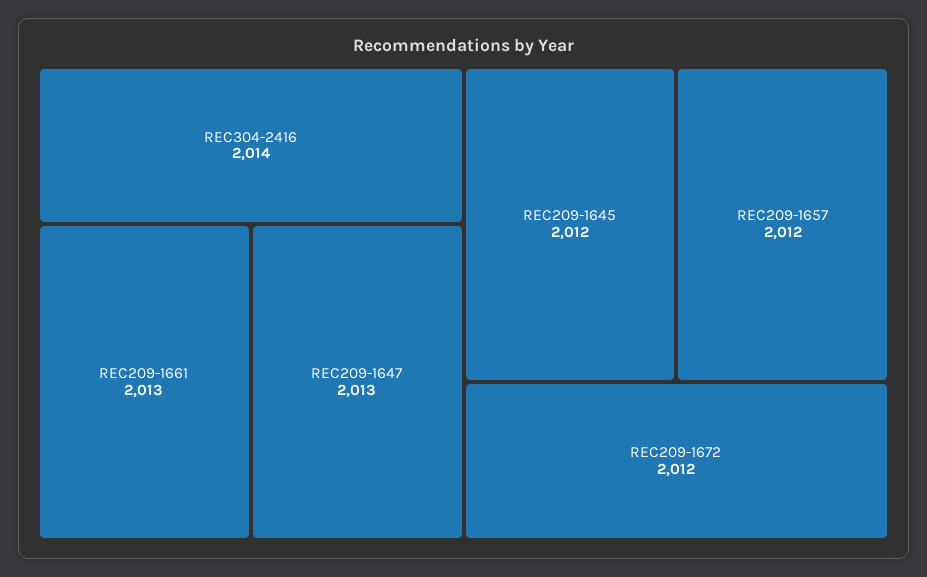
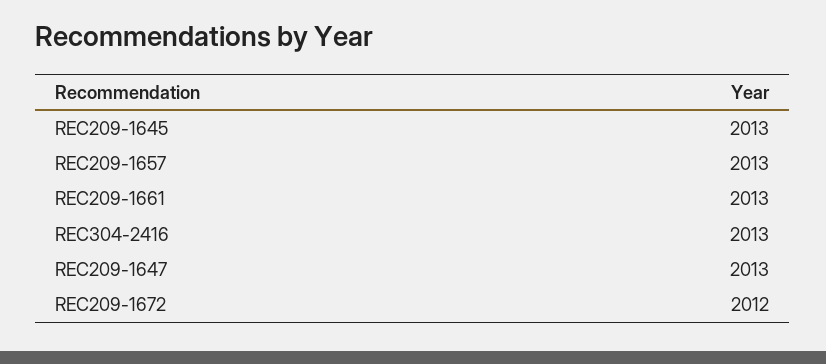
  {
-   "REC304-2416": 2014,
+   "REC304-2416": 2013,
    "REC209-1661": 2013,
    "REC209-1647": 2013,
-   "REC209-1645": 2012,
+   "REC209-1645": 2013,
-   "REC209-1657": 2012,
+   "REC209-1657": 2013,
    "REC209-1672": 2012
  }

